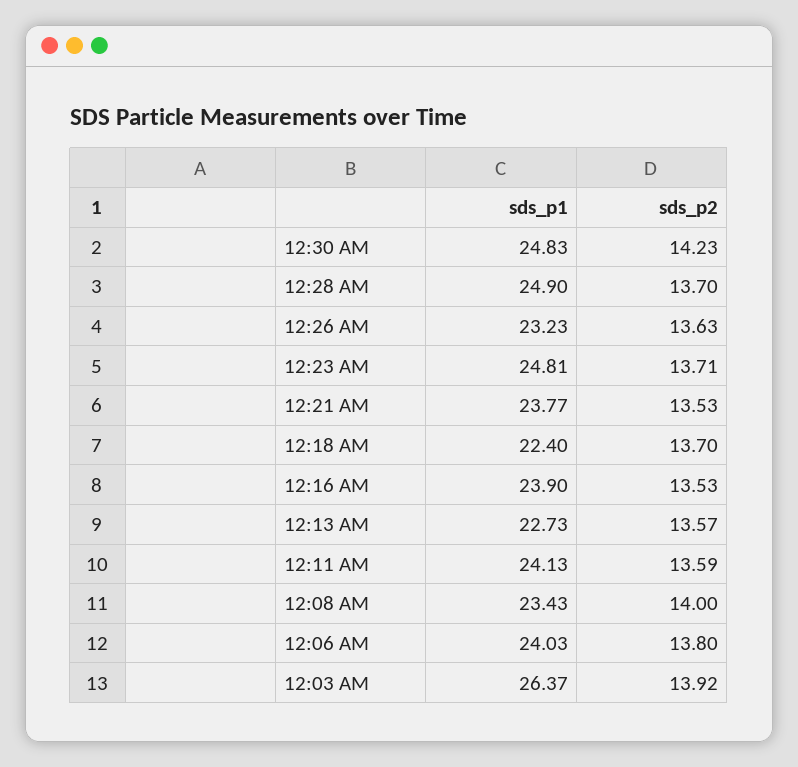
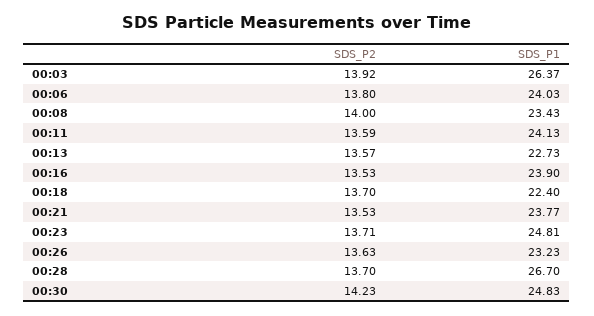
  {
    "sds_p1": {
      "12:30 AM": 24.83,
-     "12:28 AM": 24.9,
+     "12:28 AM": 26.7,
      "12:26 AM": 23.23,
      "12:23 AM": 24.81,
      "12:21 AM": 23.77,
      "12:18 AM": 22.4,
      "12:16 AM": 23.9,
      "12:13 AM": 22.73,
      "12:11 AM": 24.13,
      "12:08 AM": 23.43,
      "12:06 AM": 24.03,
      "12:03 AM": 26.37
    },
    "sds_p2": {
      "12:30 AM": 14.23,
      "12:28 AM": 13.7,
      "12:26 AM": 13.63,
      "12:23 AM": 13.71,
      "12:21 AM": 13.53,
      "12:18 AM": 13.7,
      "12:16 AM": 13.53,
      "12:13 AM": 13.57,
      "12:11 AM": 13.59,
      "12:08 AM": 14,
      "12:06 AM": 13.8,
      "12:03 AM": 13.92
    }
  }

